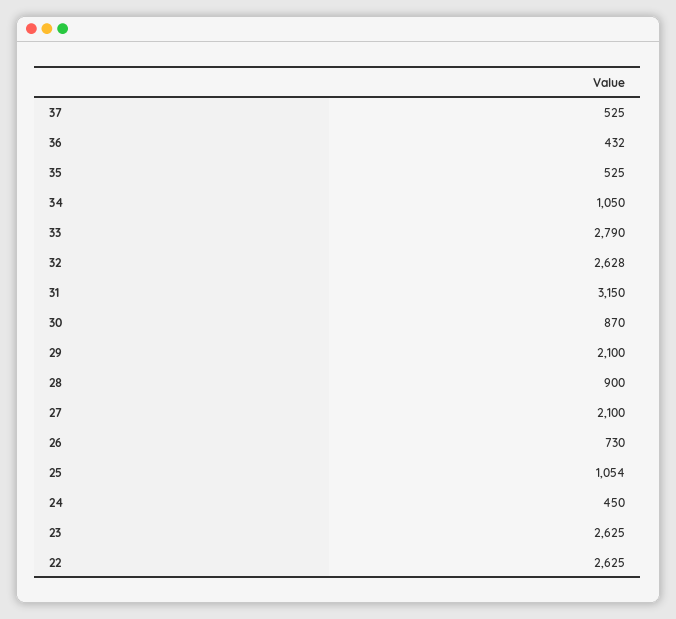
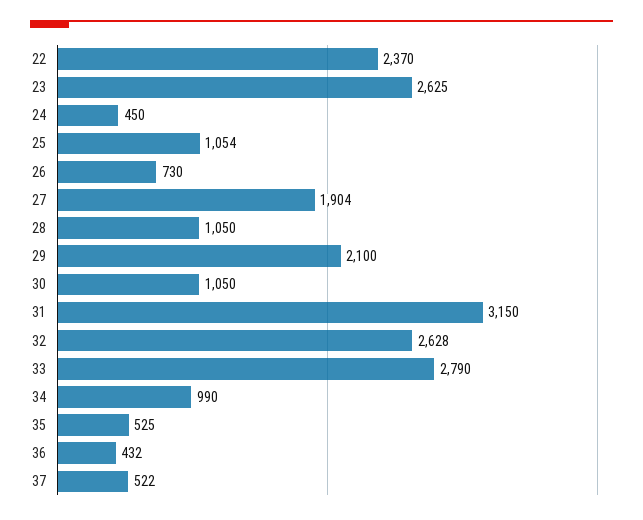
  {
-   "37": 525,
+   "37": 522,
    "36": 432,
    "35": 525,
-   "34": 1050,
+   "34": 990,
    "33": 2790,
    "32": 2628,
    "31": 3150,
-   "30": 870,
+   "30": 1050,
    "29": 2100,
-   "28": 900,
+   "28": 1050,
-   "27": 2100,
+   "27": 1904,
    "26": 730,
    "25": 1054,
    "24": 450,
    "23": 2625,
-   "22": 2625
+   "22": 2370
  }

